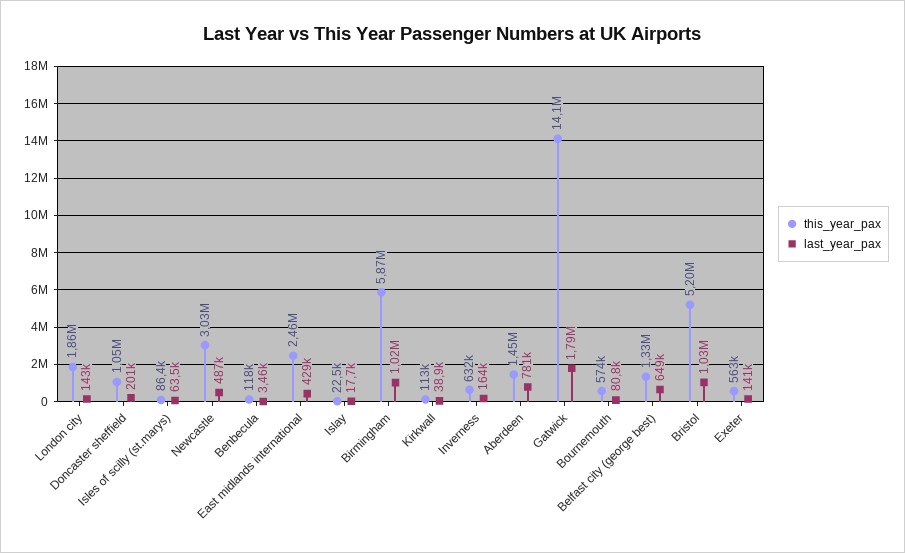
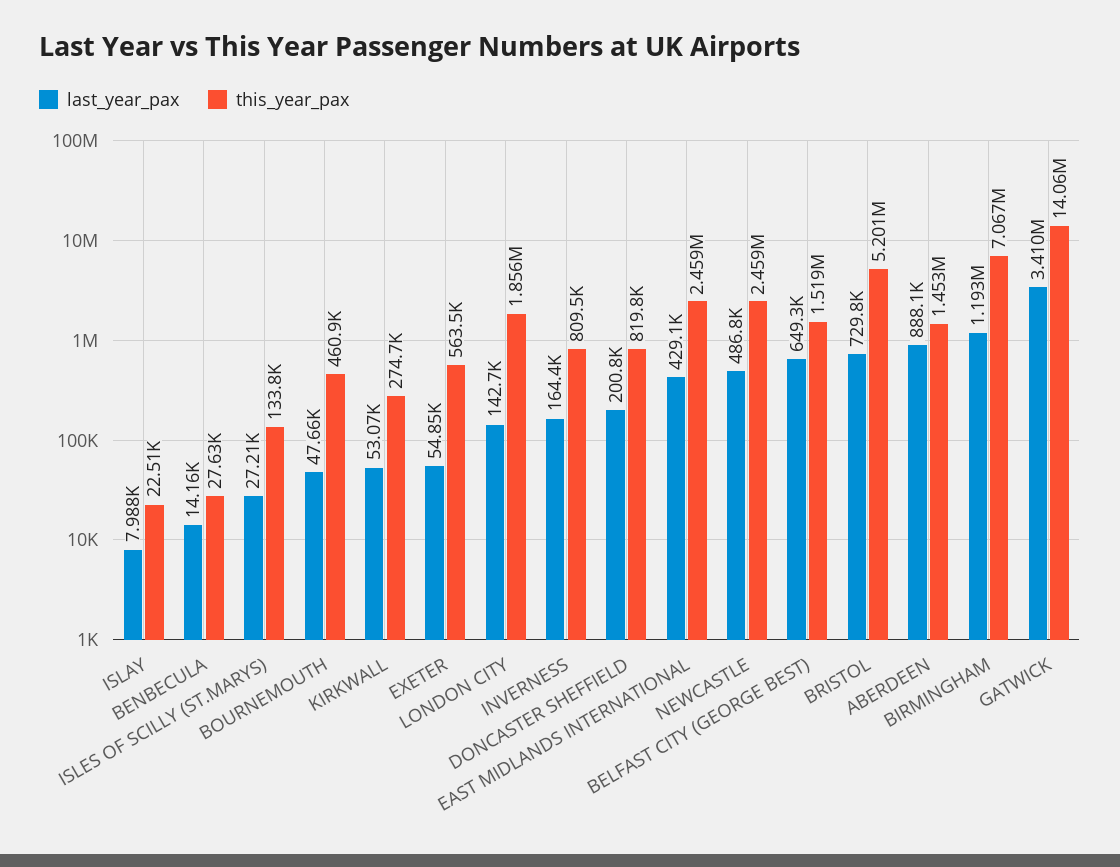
  {
    "this_year_pax": {
      "London city": 1856000,
-     "Doncaster sheffield": 1050000,
+     "Doncaster sheffield": 819800,
-     "Isles of scilly (st.marys)": 86400,
+     "Isles of scilly (st.marys)": 133800,
-     "Newcastle": 3030000,
+     "Newcastle": 2459000,
-     "Benbecula": 118000,
+     "Benbecula": 27630,
      "East midlands international": 2459000,
      "Islay": 22510,
-     "Birmingham": 5870000,
+     "Birmingham": 7067000,
-     "Kirkwall": 113000,
+     "Kirkwall": 274700,
-     "Inverness": 632000,
+     "Inverness": 809500,
      "Aberdeen": 1453000,
      "Gatwick": 14060000,
-     "Bournemouth": 574000,
+     "Bournemouth": 460900,
-     "Belfast city (george best)": 1330000,
+     "Belfast city (george best)": 1519000,
      "Bristol": 5201000,
      "Exeter": 563500
    },
    "last_year_pax": {
      "London city": 142700,
      "Doncaster sheffield": 200800,
-     "Isles of scilly (st.marys)": 63500,
+     "Isles of scilly (st.marys)": 27210,
      "Newcastle": 486800,
-     "Benbecula": 3460,
+     "Benbecula": 14160,
      "East midlands international": 429100,
-     "Islay": 17700,
+     "Islay": 7988,
-     "Birmingham": 1020000,
+     "Birmingham": 1193000,
-     "Kirkwall": 38900,
+     "Kirkwall": 53070,
      "Inverness": 164400,
-     "Aberdeen": 781000,
+     "Aberdeen": 888100,
-     "Gatwick": 1790000,
+     "Gatwick": 3410000,
-     "Bournemouth": 80800,
+     "Bournemouth": 47660,
      "Belfast city (george best)": 649300,
-     "Bristol": 1030000,
+     "Bristol": 729800,
-     "Exeter": 141000
+     "Exeter": 54850
    }
  }

